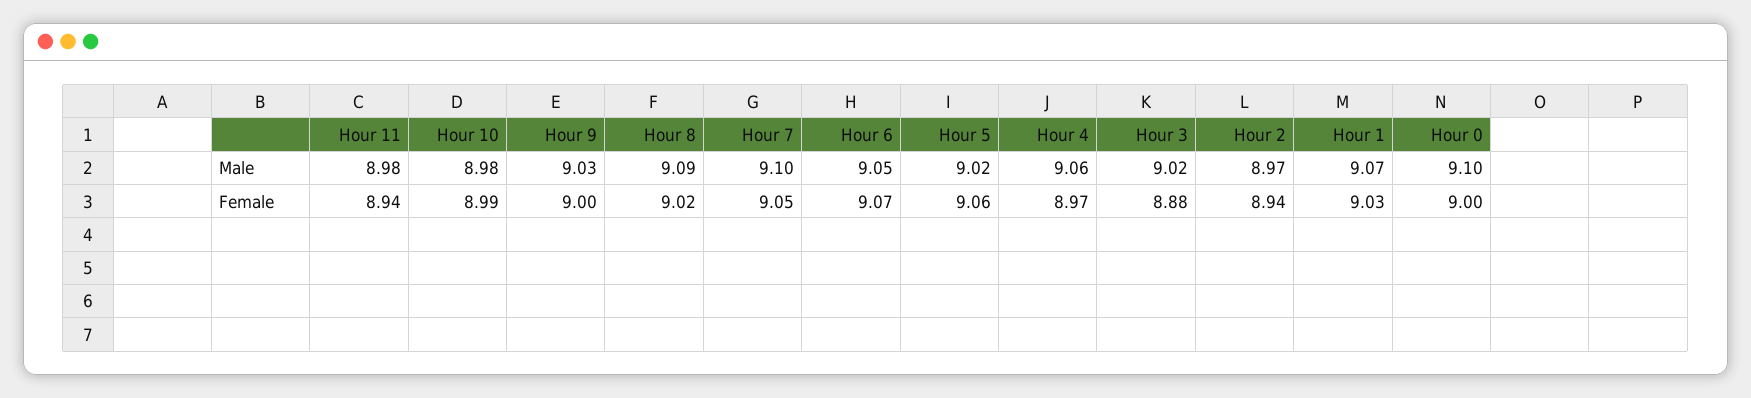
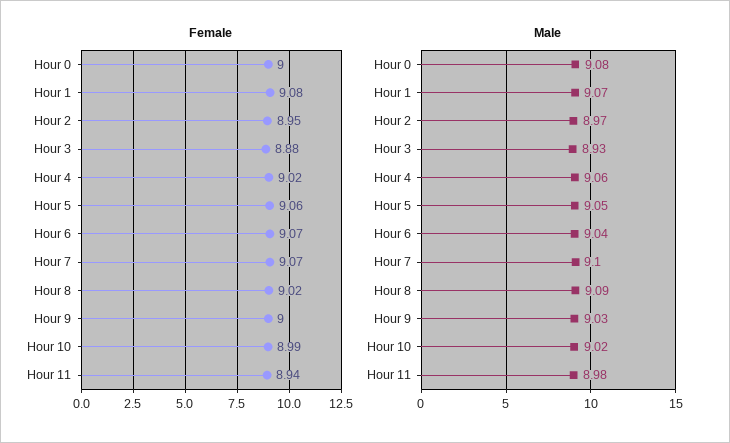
  {
    "Male": {
      "Hour 11": 8.98,
-     "Hour 10": 8.98,
+     "Hour 10": 9.02,
      "Hour 9": 9.03,
      "Hour 8": 9.09,
      "Hour 7": 9.1,
-     "Hour 6": 9.05,
+     "Hour 6": 9.04,
-     "Hour 5": 9.02,
+     "Hour 5": 9.05,
      "Hour 4": 9.06,
-     "Hour 3": 9.02,
+     "Hour 3": 8.93,
      "Hour 2": 8.97,
      "Hour 1": 9.07,
-     "Hour 0": 9.1
+     "Hour 0": 9.08
    },
    "Female": {
      "Hour 11": 8.94,
      "Hour 10": 8.99,
      "Hour 9": 9,
      "Hour 8": 9.02,
-     "Hour 7": 9.05,
+     "Hour 7": 9.07,
      "Hour 6": 9.07,
      "Hour 5": 9.06,
-     "Hour 4": 8.97,
+     "Hour 4": 9.02,
      "Hour 3": 8.88,
-     "Hour 2": 8.94,
+     "Hour 2": 8.95,
-     "Hour 1": 9.03,
+     "Hour 1": 9.08,
      "Hour 0": 9
    }
  }

